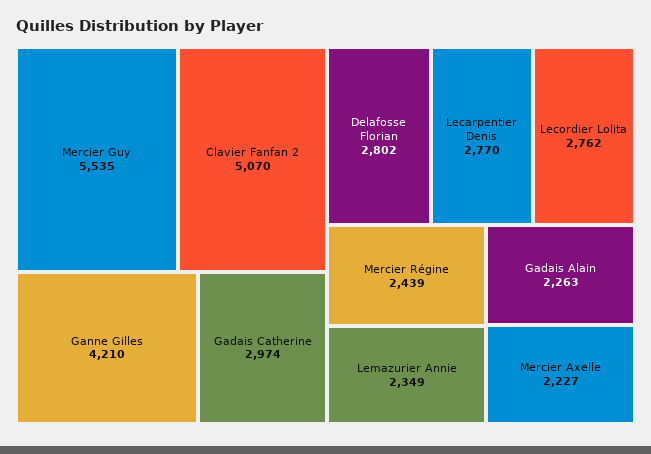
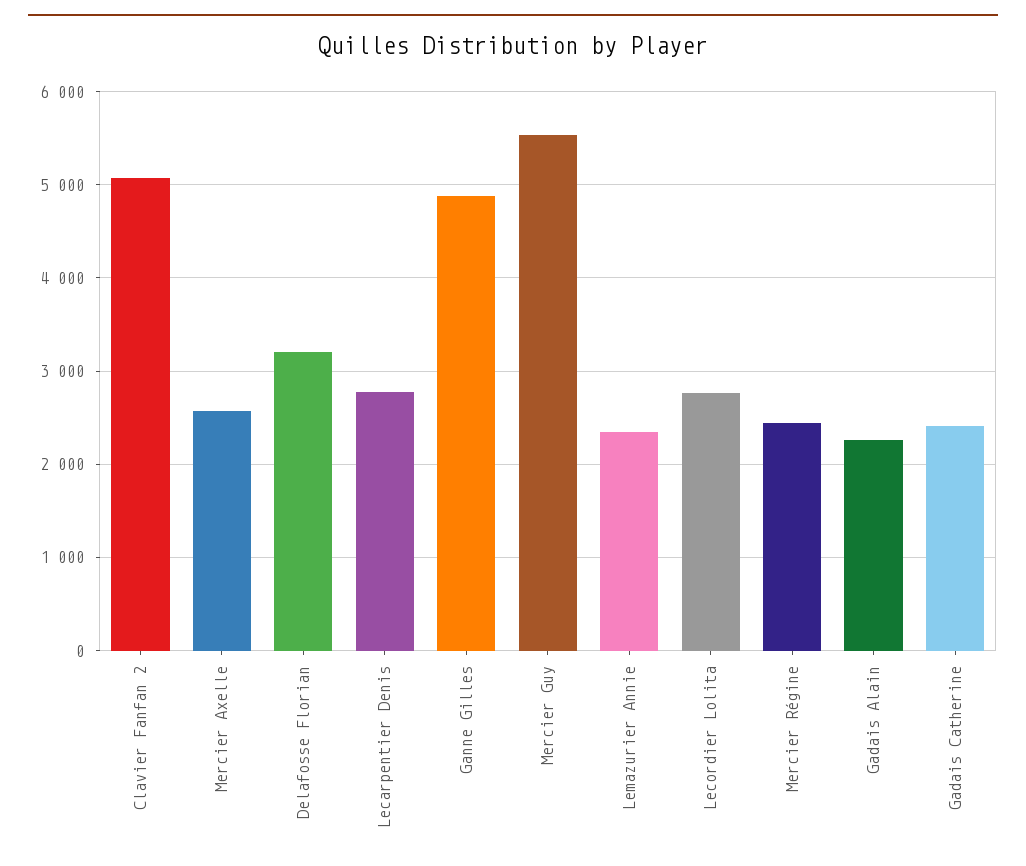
  {
    "Mercier Guy": 5535,
    "Clavier Fanfan 2": 5070,
-   "Ganne Gilles": 4210,
+   "Ganne Gilles": 4900,
-   "Gadais Catherine": 2974,
+   "Gadais Catherine": 2400,
-   "Delafosse Florian": 2802,
+   "Delafosse Florian": 3200,
    "Lecarpentier Denis": 2770,
    "Lecordier Lolita": 2762,
    "Mercier Régine": 2439,
    "Lemazurier Annie": 2349,
    "Gadais Alain": 2263,
-   "Mercier Axelle": 2227
+   "Mercier Axelle": 2600
  }

